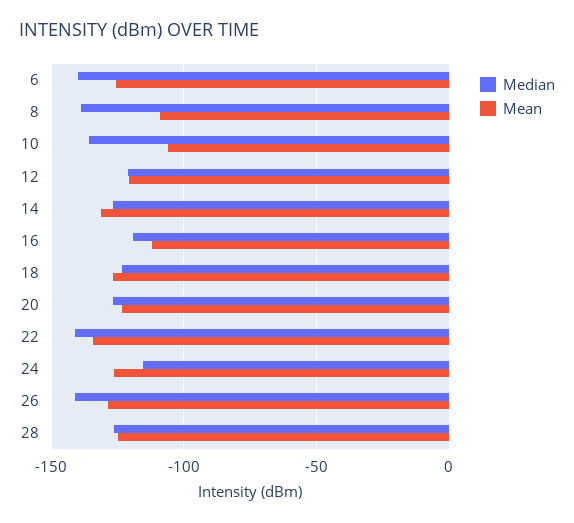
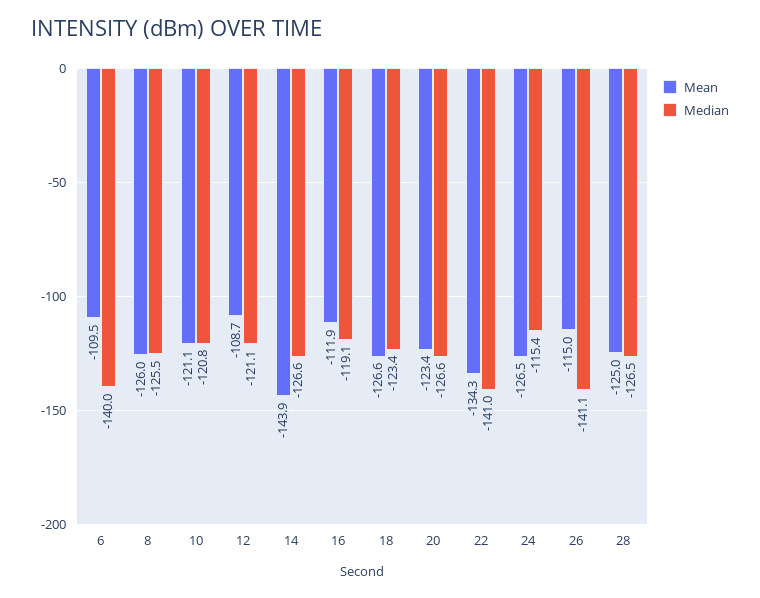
  {
    "Median": {
      "6": -140,
-     "8": -140,
+     "8": -125.5,
-     "10": -135,
+     "10": -120.8,
      "12": -121.1,
      "14": -126.6,
      "16": -119.1,
      "18": -123.4,
      "20": -126.6,
      "22": -141,
      "24": -115.4,
      "26": -141.1,
      "28": -126.5
    },
    "Mean": {
-     "6": -125,
+     "6": -109.5,
-     "8": -110,
+     "8": -126,
-     "10": -105,
+     "10": -121.1,
-     "12": -120,
+     "12": -108.7,
-     "14": -130,
+     "14": -143.9,
      "16": -111.9,
      "18": -126.6,
      "20": -123.4,
      "22": -134.3,
      "24": -126.5,
-     "26": -130,
+     "26": -115,
      "28": -125
    }
  }

